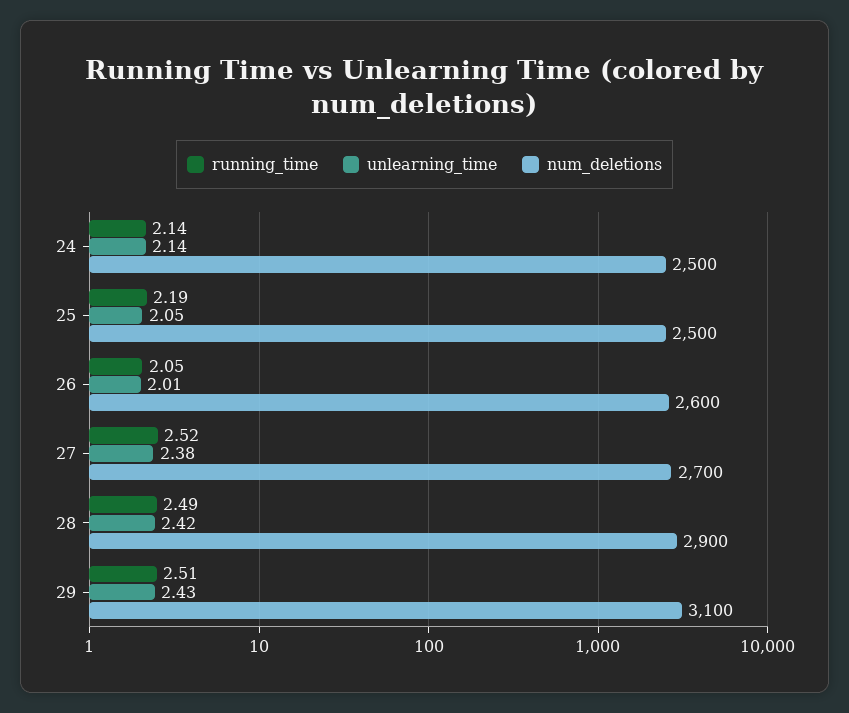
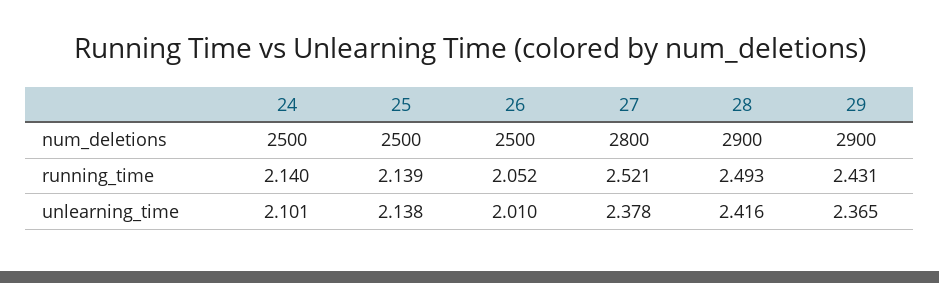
  {
    "running_time": {
      "24": 2.14,
-     "25": 2.19,
+     "25": 2.139,
      "26": 2.052,
      "27": 2.521,
      "28": 2.493,
-     "29": 2.51
+     "29": 2.431
    },
    "unlearning_time": {
-     "24": 2.14,
+     "24": 2.101,
-     "25": 2.05,
+     "25": 2.138,
      "26": 2.01,
      "27": 2.378,
      "28": 2.416,
-     "29": 2.43
+     "29": 2.365
    },
    "num_deletions": {
      "24": 2500,
      "25": 2500,
-     "26": 2600,
+     "26": 2500,
-     "27": 2700,
+     "27": 2800,
      "28": 2900,
-     "29": 3100
+     "29": 2900
    }
  }

